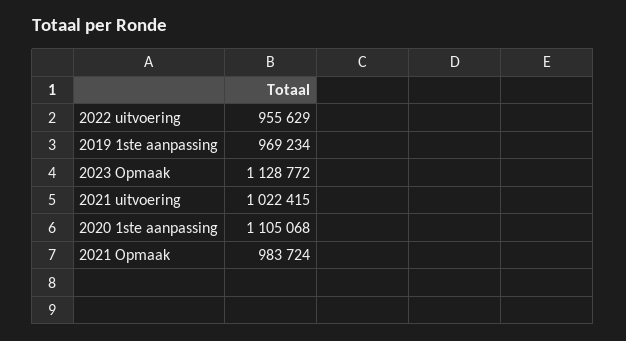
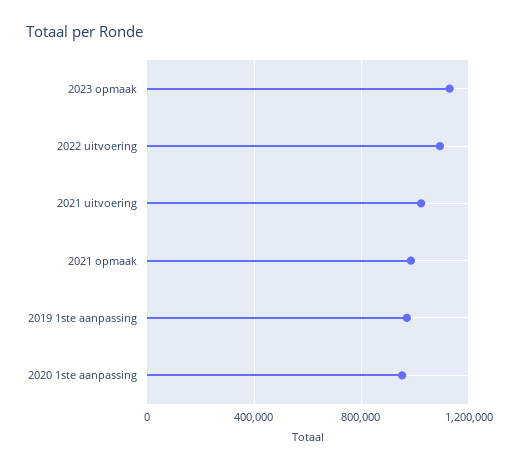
  {
-   "2022 uitvoering": 955629,
+   "2022 uitvoering": 1100000,
    "2019 1ste aanpassing": 969234,
    "2023 Opmaak": 1128772,
    "2021 uitvoering": 1022415,
-   "2020 1ste aanpassing": 1105068,
+   "2020 1ste aanpassing": 950000,
    "2021 Opmaak": 983724
  }

